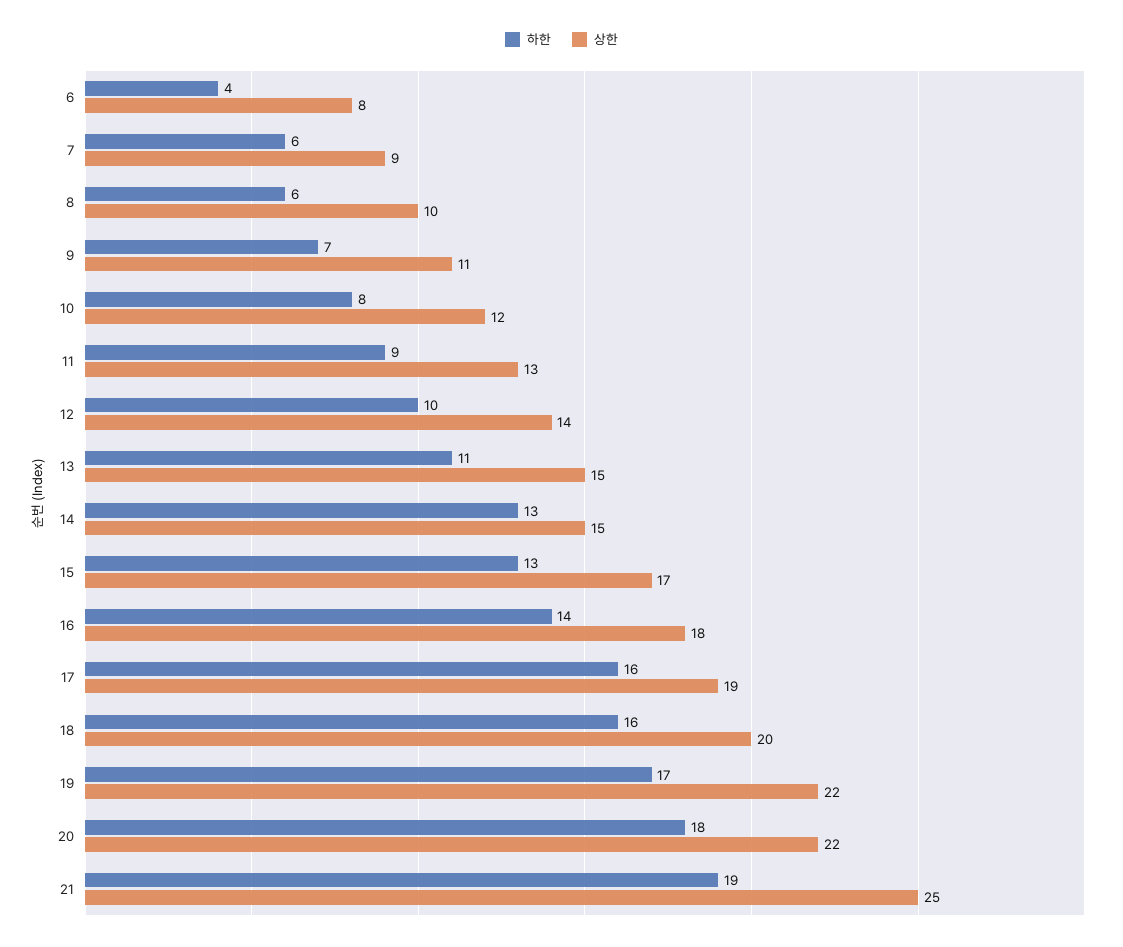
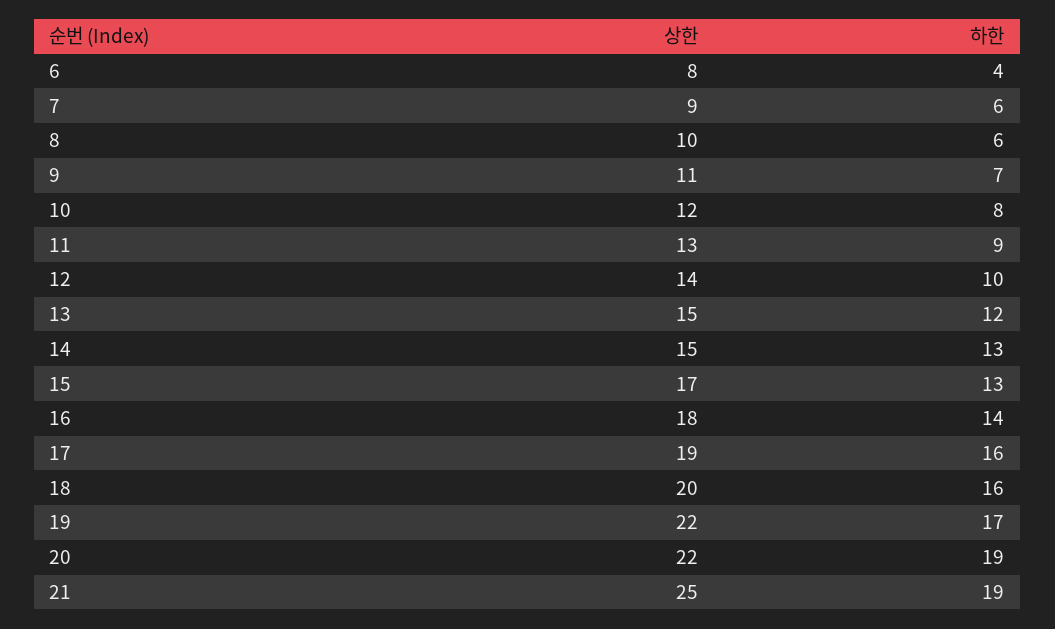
  {
    "하한": {
      "6": 4,
      "7": 6,
      "8": 6,
      "9": 7,
      "10": 8,
      "11": 9,
      "12": 10,
-     "13": 11,
+     "13": 12,
      "14": 13,
      "15": 13,
      "16": 14,
      "17": 16,
      "18": 16,
      "19": 17,
-     "20": 18,
+     "20": 19,
      "21": 19
    },
    "상한": {
      "6": 8,
      "7": 9,
      "8": 10,
      "9": 11,
      "10": 12,
      "11": 13,
      "12": 14,
      "13": 15,
      "14": 15,
      "15": 17,
      "16": 18,
      "17": 19,
      "18": 20,
      "19": 22,
      "20": 22,
      "21": 25
    }
  }

